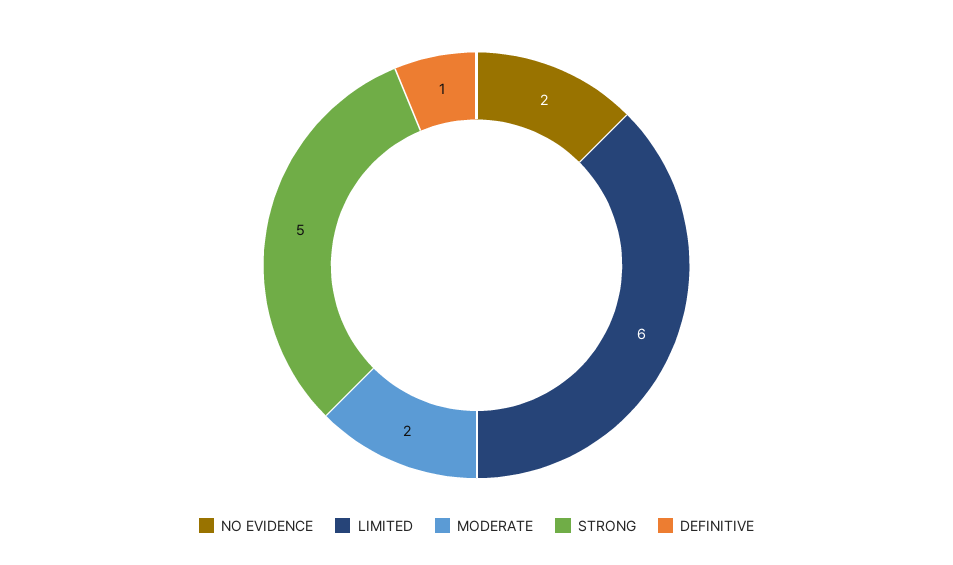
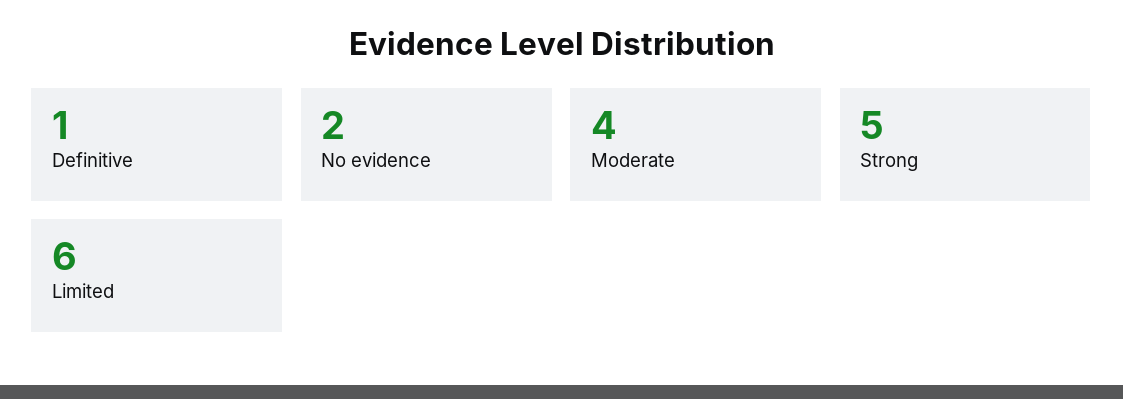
  {
    "NO EVIDENCE": 2,
    "LIMITED": 6,
-   "MODERATE": 2,
+   "MODERATE": 4,
    "STRONG": 5,
    "DEFINITIVE": 1
  }

